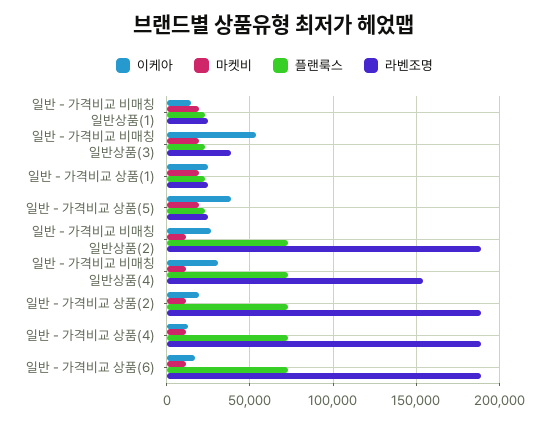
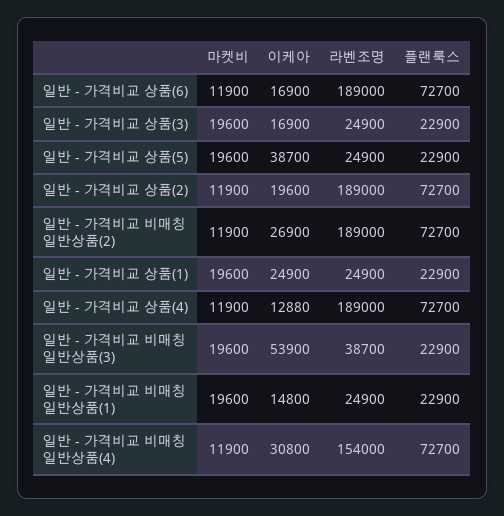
  {
    "이케아": {
      "일반 - 가격비교 비매칭 일반상품(1)": 14800,
      "일반 - 가격비교 비매칭 일반상품(3)": 53900,
      "일반 - 가격비교 상품(1)": 24900,
      "일반 - 가격비교 상품(5)": 38700,
      "일반 - 가격비교 비매칭 일반상품(2)": 26900,
      "일반 - 가격비교 비매칭 일반상품(4)": 30800,
      "일반 - 가격비교 상품(2)": 19600,
      "일반 - 가격비교 상품(4)": 12880,
-     "일반 - 가격비교 상품(6)": 16900
+     "일반 - 가격비교 상품(6)": 16900,
+     "일반 - 가격비교 상품(3)": 16900
    },
    "마켓비": {
      "일반 - 가격비교 비매칭 일반상품(1)": 19600,
      "일반 - 가격비교 비매칭 일반상품(3)": 19600,
      "일반 - 가격비교 상품(1)": 19600,
      "일반 - 가격비교 상품(5)": 19600,
      "일반 - 가격비교 비매칭 일반상품(2)": 11900,
      "일반 - 가격비교 비매칭 일반상품(4)": 11900,
      "일반 - 가격비교 상품(2)": 11900,
      "일반 - 가격비교 상품(4)": 11900,
-     "일반 - 가격비교 상품(6)": 11900
+     "일반 - 가격비교 상품(6)": 11900,
+     "일반 - 가격비교 상품(3)": 19600
    },
    "플랜룩스": {
      "일반 - 가격비교 비매칭 일반상품(1)": 22900,
      "일반 - 가격비교 비매칭 일반상품(3)": 22900,
      "일반 - 가격비교 상품(1)": 22900,
      "일반 - 가격비교 상품(5)": 22900,
      "일반 - 가격비교 비매칭 일반상품(2)": 72700,
      "일반 - 가격비교 비매칭 일반상품(4)": 72700,
      "일반 - 가격비교 상품(2)": 72700,
      "일반 - 가격비교 상품(4)": 72700,
-     "일반 - 가격비교 상품(6)": 72700
+     "일반 - 가격비교 상품(6)": 72700,
+     "일반 - 가격비교 상품(3)": 22900
    },
    "라벤조명": {
      "일반 - 가격비교 비매칭 일반상품(1)": 24900,
      "일반 - 가격비교 비매칭 일반상품(3)": 38700,
      "일반 - 가격비교 상품(1)": 24900,
      "일반 - 가격비교 상품(5)": 24900,
      "일반 - 가격비교 비매칭 일반상품(2)": 189000,
      "일반 - 가격비교 비매칭 일반상품(4)": 154000,
      "일반 - 가격비교 상품(2)": 189000,
      "일반 - 가격비교 상품(4)": 189000,
-     "일반 - 가격비교 상품(6)": 189000
+     "일반 - 가격비교 상품(6)": 189000,
+     "일반 - 가격비교 상품(3)": 24900
    }
  }

